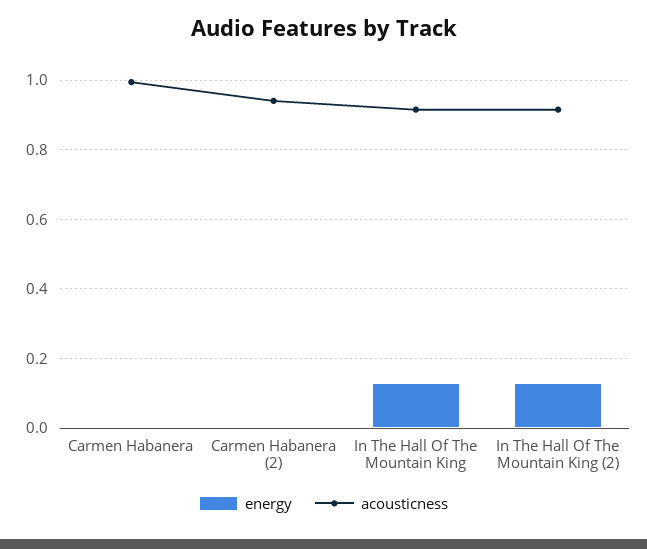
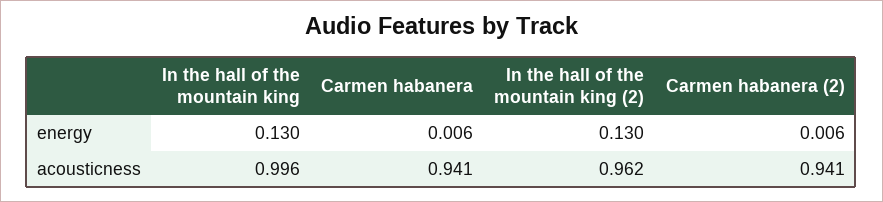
  {
    "energy": {
      "Carmen Habanera": 0.006,
      "Carmen Habanera (2)": 0.006,
      "In The Hall Of The Mountain King": 0.13,
      "In The Hall Of The Mountain King (2)": 0.13
    },
    "acousticness": {
-     "Carmen Habanera": 1,
+     "Carmen Habanera": 0.941,
      "Carmen Habanera (2)": 0.941,
-     "In The Hall Of The Mountain King": 0.92,
+     "In The Hall Of The Mountain King": 0.996,
-     "In The Hall Of The Mountain King (2)": 0.92
+     "In The Hall Of The Mountain King (2)": 0.962
    }
  }

